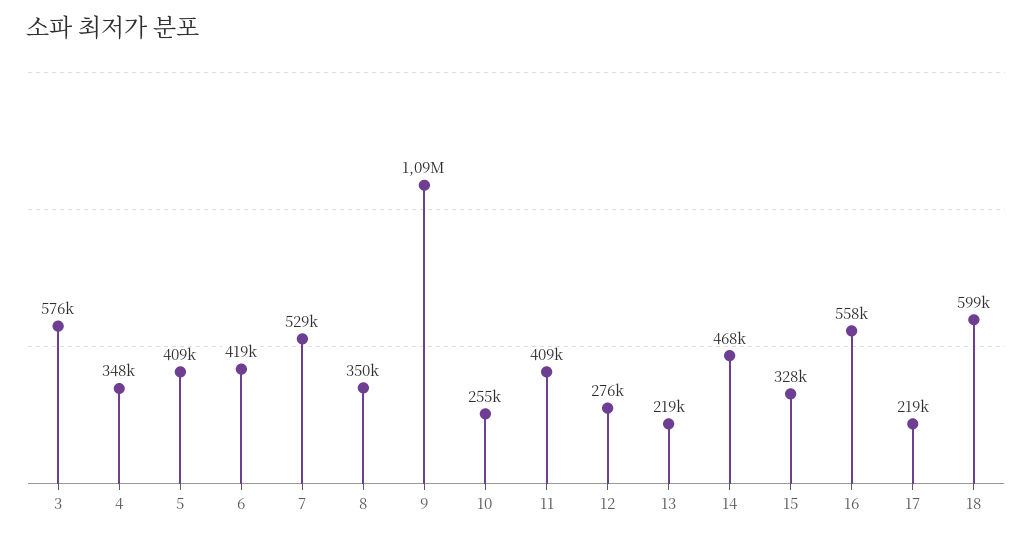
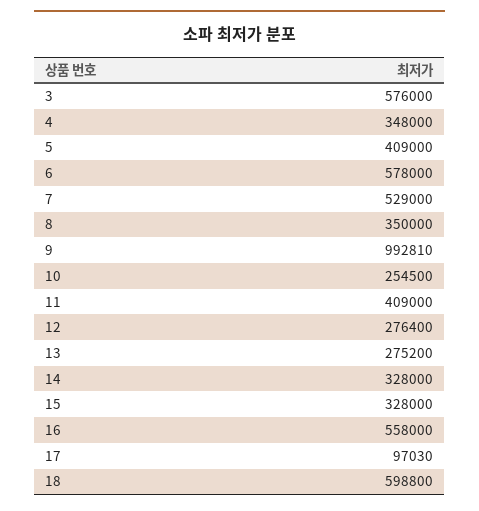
  {
    "3": 576000,
    "4": 348000,
    "5": 409000,
-   "6": 419000,
+   "6": 578000,
    "7": 529000,
    "8": 350000,
-   "9": 1090000,
+   "9": 992810,
    "10": 254500,
    "11": 409000,
    "12": 276400,
-   "13": 219000,
+   "13": 275200,
-   "14": 468000,
+   "14": 328000,
    "15": 328000,
    "16": 558000,
-   "17": 219000,
+   "17": 97030,
    "18": 598800
  }

